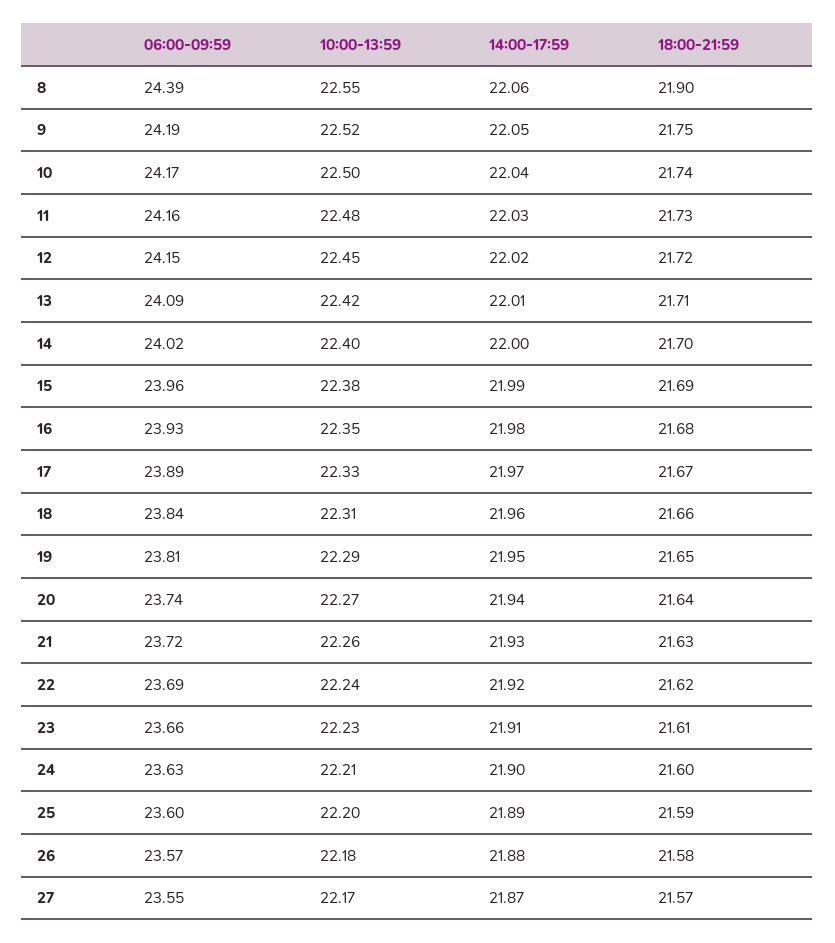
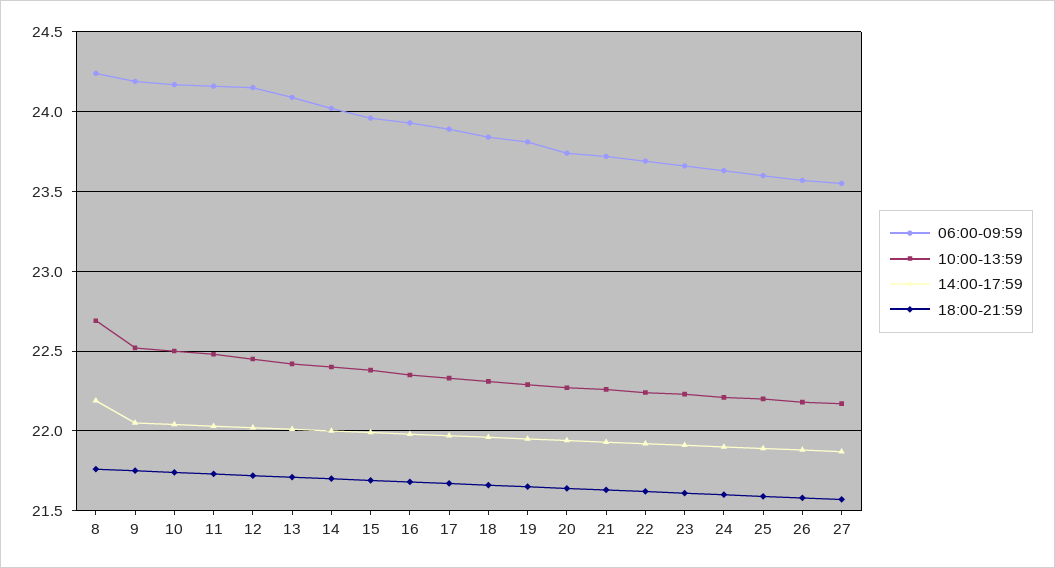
  {
    "06:00-09:59": {
-     "8": 24.39,
+     "8": 24.25,
      "9": 24.19,
      "10": 24.17,
      "11": 24.16,
      "12": 24.15,
      "13": 24.09,
      "14": 24.02,
      "15": 23.96,
      "16": 23.93,
      "17": 23.89,
      "18": 23.84,
      "19": 23.81,
      "20": 23.74,
      "21": 23.72,
      "22": 23.69,
      "23": 23.66,
      "24": 23.63,
      "25": 23.6,
      "26": 23.57,
      "27": 23.55
    },
    "10:00-13:59": {
-     "8": 22.55,
+     "8": 22.7,
      "9": 22.52,
      "10": 22.5,
      "11": 22.48,
      "12": 22.45,
      "13": 22.42,
      "14": 22.4,
      "15": 22.38,
      "16": 22.35,
      "17": 22.33,
      "18": 22.31,
      "19": 22.29,
      "20": 22.27,
      "21": 22.26,
      "22": 22.24,
      "23": 22.23,
      "24": 22.21,
      "25": 22.2,
      "26": 22.18,
      "27": 22.17
    },
    "14:00-17:59": {
-     "8": 22.06,
+     "8": 22.2,
      "9": 22.05,
      "10": 22.04,
      "11": 22.03,
      "12": 22.02,
      "13": 22.01,
      "14": 22,
      "15": 21.99,
      "16": 21.98,
      "17": 21.97,
      "18": 21.96,
      "19": 21.95,
      "20": 21.94,
      "21": 21.93,
      "22": 21.92,
      "23": 21.91,
      "24": 21.9,
      "25": 21.89,
      "26": 21.88,
      "27": 21.87
    },
    "18:00-21:59": {
-     "8": 21.9,
+     "8": 21.75,
      "9": 21.75,
      "10": 21.74,
      "11": 21.73,
      "12": 21.72,
      "13": 21.71,
      "14": 21.7,
      "15": 21.69,
      "16": 21.68,
      "17": 21.67,
      "18": 21.66,
      "19": 21.65,
      "20": 21.64,
      "21": 21.63,
      "22": 21.62,
      "23": 21.61,
      "24": 21.6,
      "25": 21.59,
      "26": 21.58,
      "27": 21.57
    }
  }

